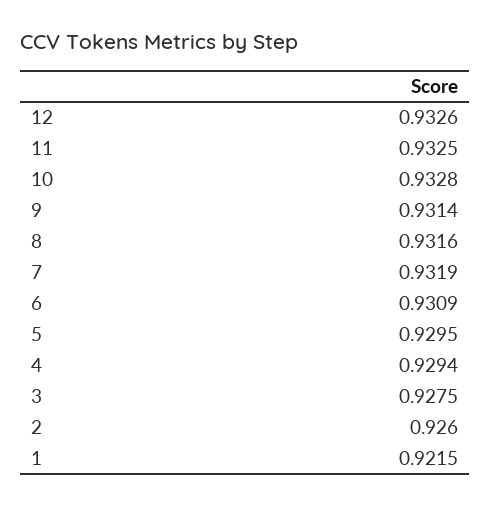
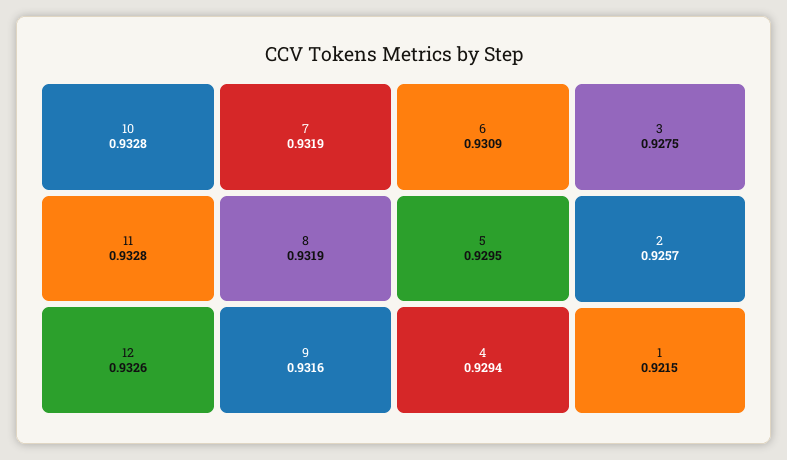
  {
    "12": 0.9326,
-   "11": 0.9325,
+   "11": 0.9328,
    "10": 0.9328,
-   "9": 0.9314,
+   "9": 0.9316,
-   "8": 0.9316,
+   "8": 0.9319,
    "7": 0.9319,
    "6": 0.9309,
    "5": 0.9295,
    "4": 0.9294,
    "3": 0.9275,
-   "2": 0.926,
+   "2": 0.9257,
    "1": 0.9215
  }

